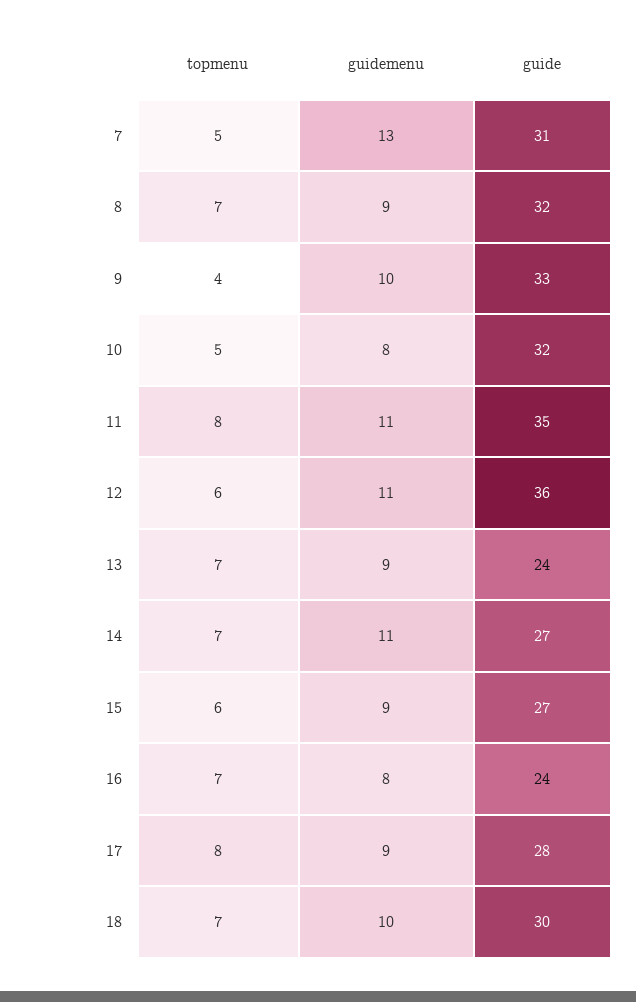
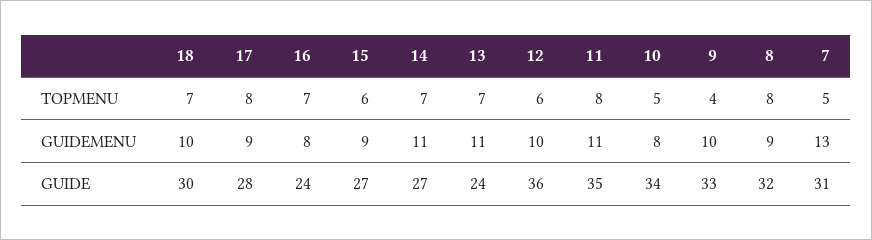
  {
    "topmenu": {
      "7": 5,
-     "8": 7,
+     "8": 8,
      "9": 4,
      "10": 5,
      "11": 8,
      "12": 6,
      "13": 7,
      "14": 7,
      "15": 6,
      "16": 7,
      "17": 8,
      "18": 7
    },
    "guidemenu": {
      "7": 13,
      "8": 9,
      "9": 10,
      "10": 8,
      "11": 11,
-     "12": 11,
+     "12": 10,
-     "13": 9,
+     "13": 11,
      "14": 11,
      "15": 9,
      "16": 8,
      "17": 9,
      "18": 10
    },
    "guide": {
      "7": 31,
      "8": 32,
      "9": 33,
-     "10": 32,
+     "10": 34,
      "11": 35,
      "12": 36,
      "13": 24,
      "14": 27,
      "15": 27,
      "16": 24,
      "17": 28,
      "18": 30
    }
  }

